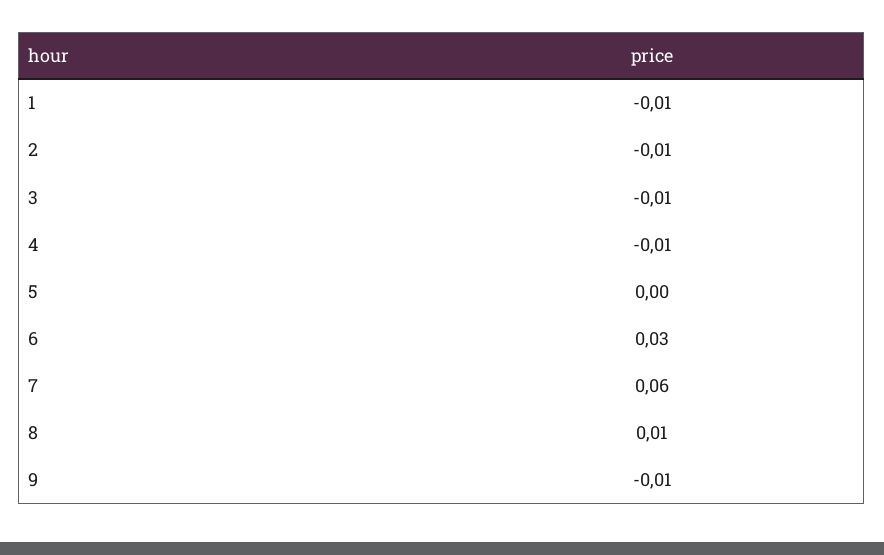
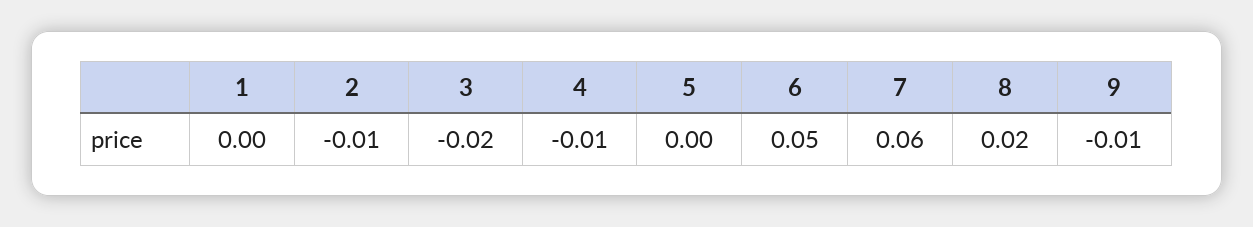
  {
-   "1": -0.01,
+   "1": 0,
    "2": -0.01,
-   "3": -0.01,
+   "3": -0.02,
    "4": -0.01,
    "5": 0,
-   "6": 0.03,
+   "6": 0.05,
    "7": 0.06,
-   "8": 0.01,
+   "8": 0.02,
    "9": -0.01
  }

